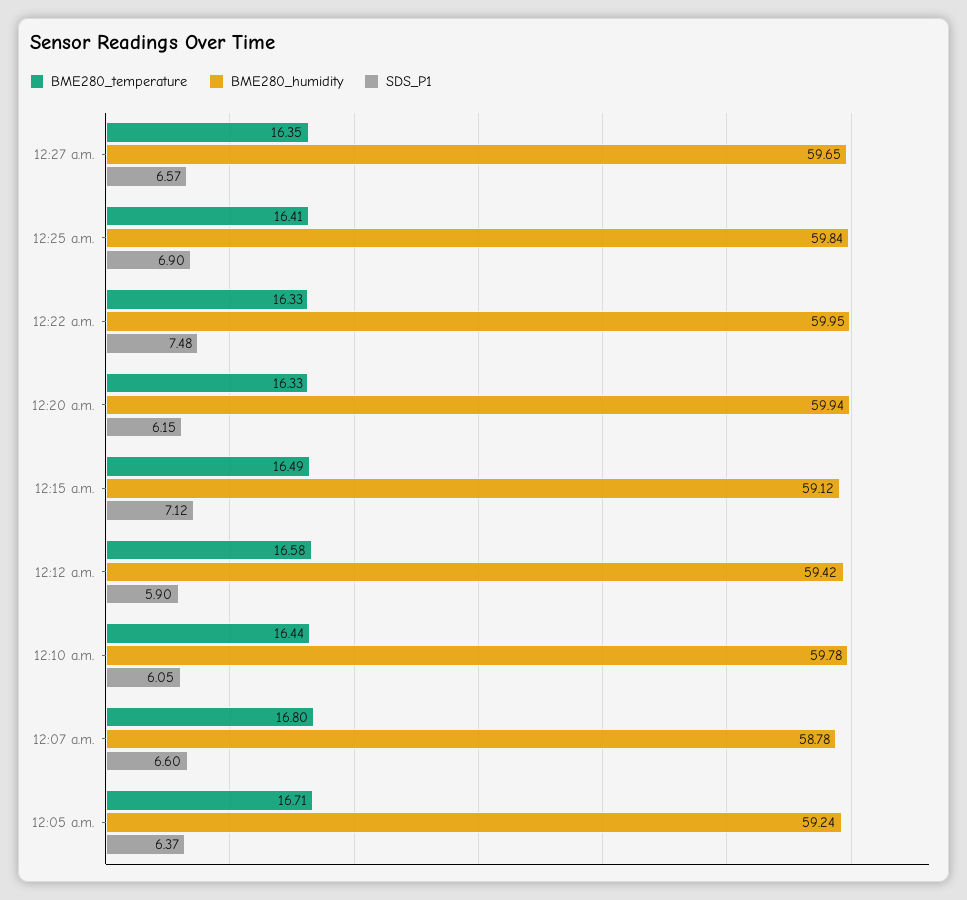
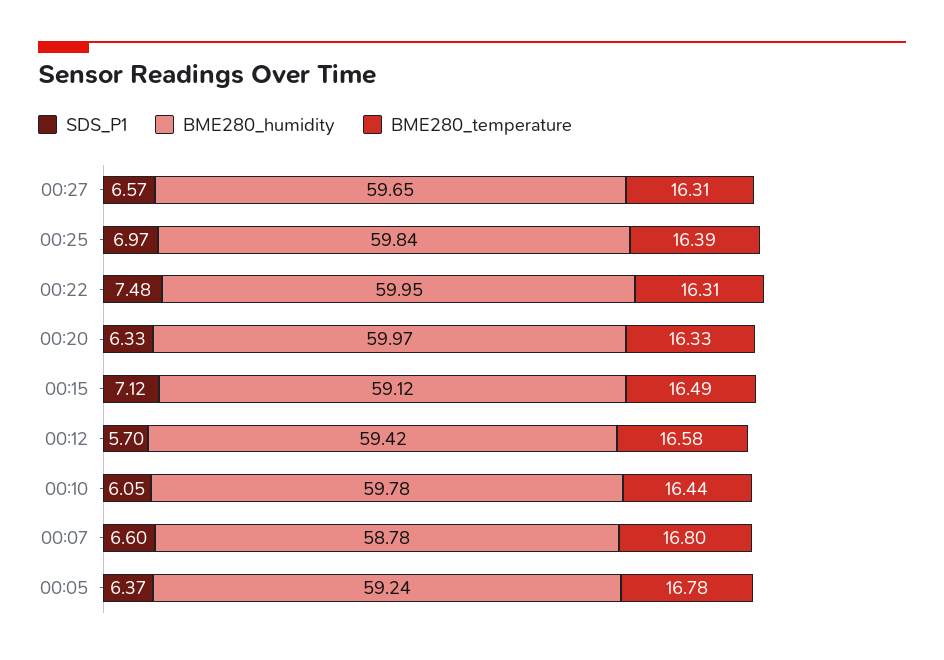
  {
    "BME280_temperature": {
-     "12:27 a.m.": 16.35,
+     "12:27 a.m.": 16.31,
-     "12:25 a.m.": 16.41,
+     "12:25 a.m.": 16.39,
-     "12:22 a.m.": 16.33,
+     "12:22 a.m.": 16.31,
      "12:20 a.m.": 16.33,
      "12:15 a.m.": 16.49,
      "12:12 a.m.": 16.58,
      "12:10 a.m.": 16.44,
      "12:07 a.m.": 16.8,
-     "12:05 a.m.": 16.71
+     "12:05 a.m.": 16.78
    },
    "BME280_humidity": {
      "12:27 a.m.": 59.65,
      "12:25 a.m.": 59.84,
      "12:22 a.m.": 59.95,
-     "12:20 a.m.": 59.94,
+     "12:20 a.m.": 59.97,
      "12:15 a.m.": 59.12,
      "12:12 a.m.": 59.42,
      "12:10 a.m.": 59.78,
      "12:07 a.m.": 58.78,
      "12:05 a.m.": 59.24
    },
    "SDS_P1": {
      "12:27 a.m.": 6.57,
-     "12:25 a.m.": 6.9,
+     "12:25 a.m.": 6.97,
      "12:22 a.m.": 7.48,
-     "12:20 a.m.": 6.15,
+     "12:20 a.m.": 6.33,
      "12:15 a.m.": 7.12,
-     "12:12 a.m.": 5.9,
+     "12:12 a.m.": 5.7,
      "12:10 a.m.": 6.05,
      "12:07 a.m.": 6.6,
      "12:05 a.m.": 6.37
    }
  }

